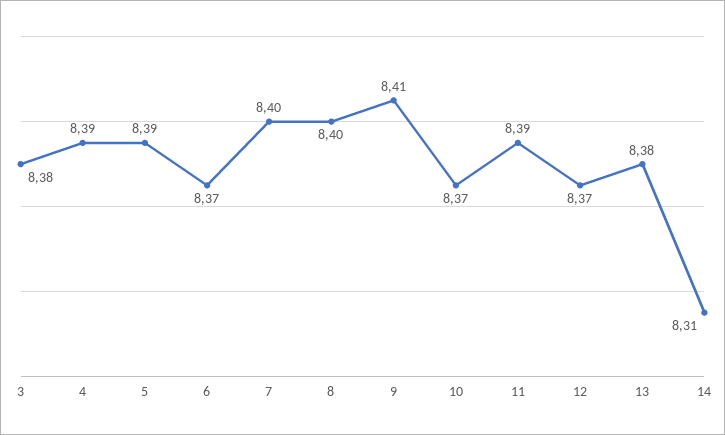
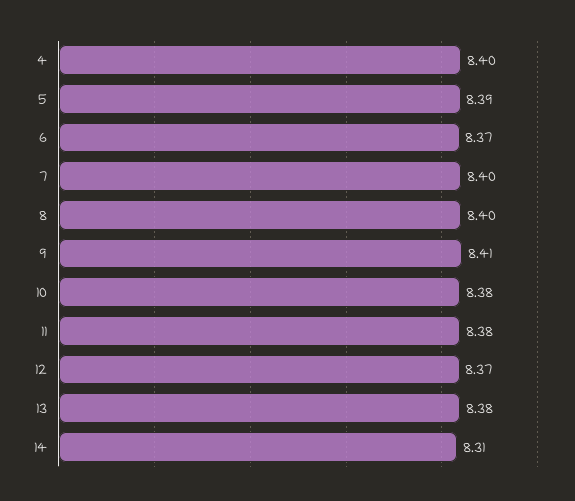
  {
-   "3": 8.38,
-   "4": 8.39,
+   "4": 8.4,
    "5": 8.39,
    "6": 8.37,
    "7": 8.4,
    "8": 8.4,
    "9": 8.41,
-   "10": 8.37,
+   "10": 8.38,
-   "11": 8.39,
+   "11": 8.38,
    "12": 8.37,
    "13": 8.38,
    "14": 8.31
  }

